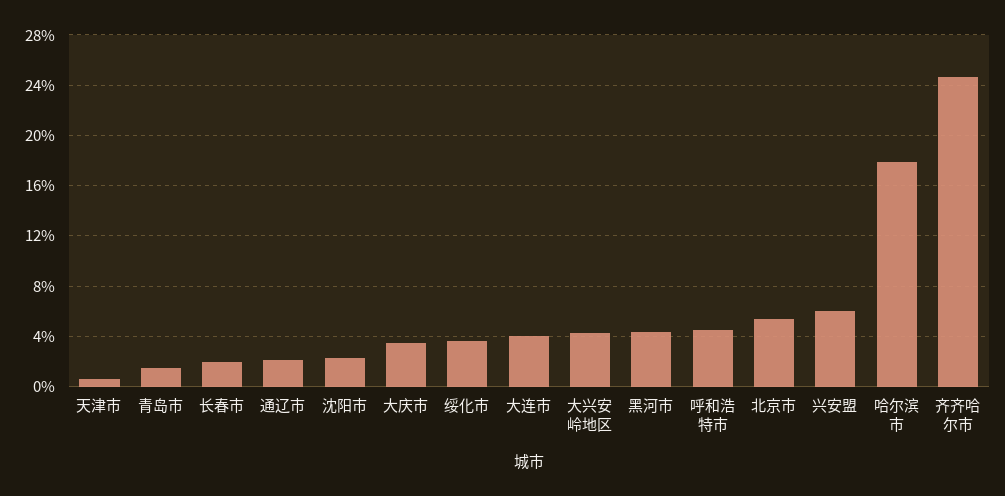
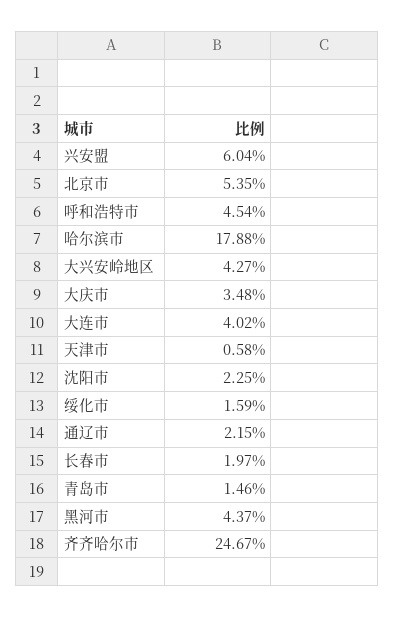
  {
    "天津市": 0.58,
    "青岛市": 1.46,
    "长春市": 1.97,
    "通辽市": 2.15,
    "沈阳市": 2.25,
    "大庆市": 3.48,
-   "绥化市": 3.5,
+   "绥化市": 1.59,
    "大连市": 4.02,
    "大兴安岭地区": 4.27,
    "黑河市": 4.37,
    "呼和浩特市": 4.54,
    "北京市": 5.35,
    "兴安盟": 6.04,
    "哈尔滨市": 17.88,
    "齐齐哈尔市": 24.67
  }

